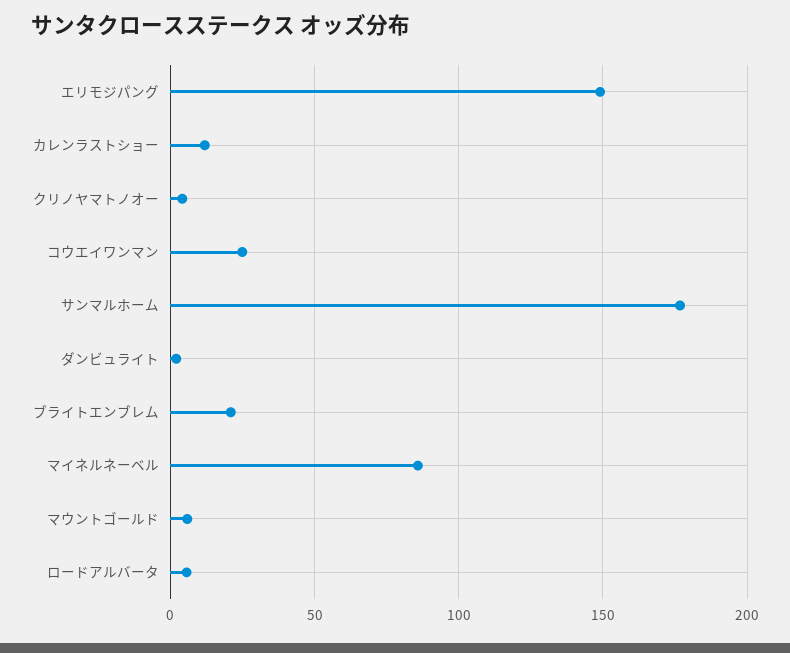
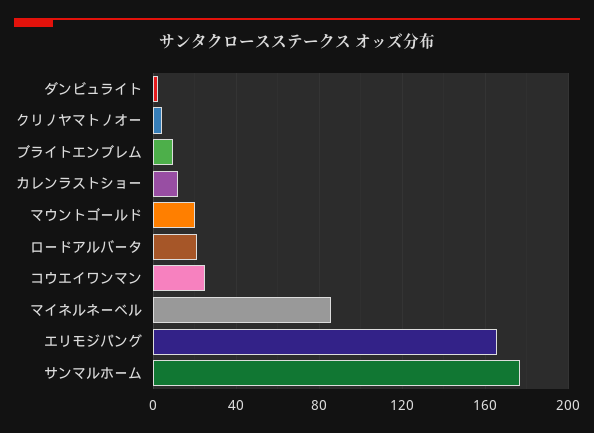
  {
-   "エリモジパング": 150,
+   "エリモジパング": 165,
    "カレンラストショー": 10,
    "クリノヤマトノオー": 5,
    "コウエイワンマン": 25,
    "サンマルホーム": 175,
    "ダンビュライト": 0,
-   "ブライトエンブレム": 20,
+   "ブライトエンブレム": 10,
    "マイネルネーベル": 85,
-   "マウントゴールド": 5,
+   "マウントゴールド": 20,
-   "ロードアルバータ": 5
+   "ロードアルバータ": 20
  }

